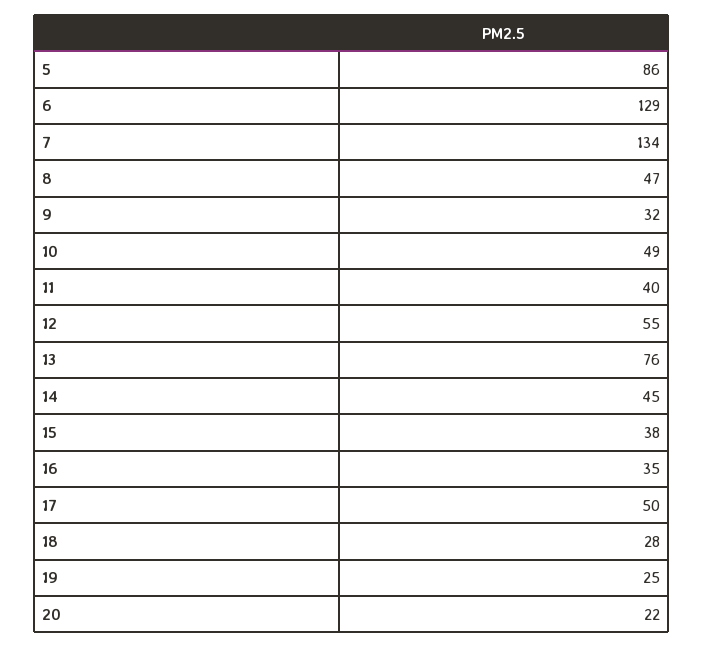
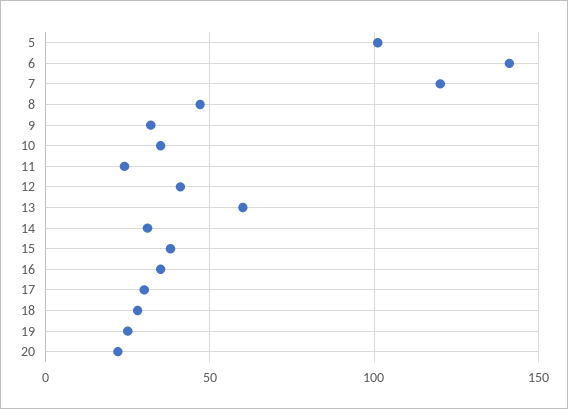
  {
-   "5": 86,
+   "5": 100,
-   "6": 129,
+   "6": 140,
-   "7": 134,
+   "7": 120,
    "8": 47,
    "9": 32,
-   "10": 49,
+   "10": 35,
-   "11": 40,
+   "11": 25,
-   "12": 55,
+   "12": 40,
-   "13": 76,
+   "13": 60,
-   "14": 45,
+   "14": 30,
    "15": 38,
    "16": 35,
-   "17": 50,
+   "17": 30,
    "18": 28,
    "19": 25,
    "20": 22
  }

